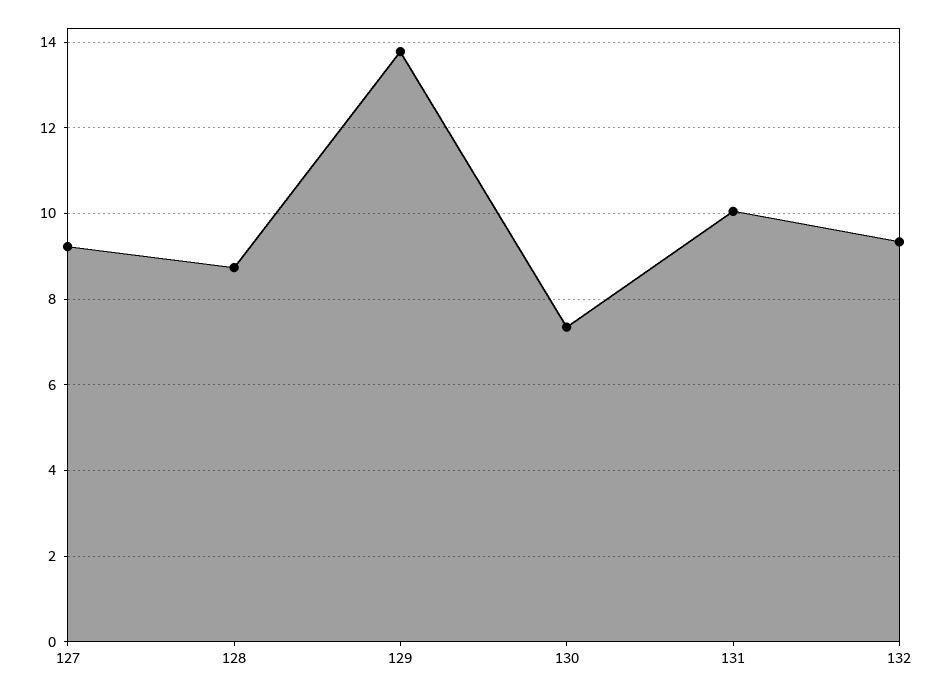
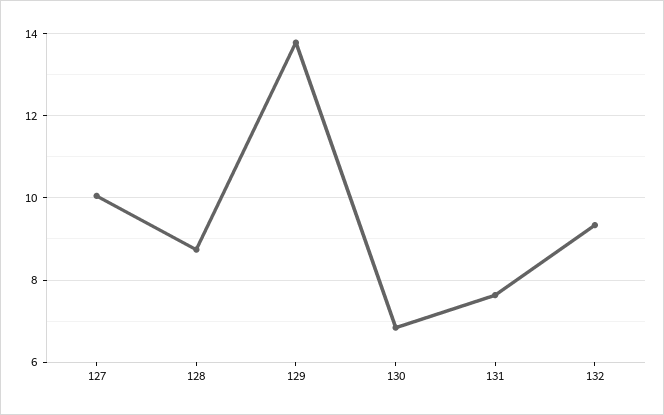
  {
-   "127": 9.2,
+   "127": 10,
    "128": 8.8,
    "129": 13.8,
-   "130": 7.4,
+   "130": 6.8,
-   "131": 10,
+   "131": 7.6,
    "132": 9.4
  }

